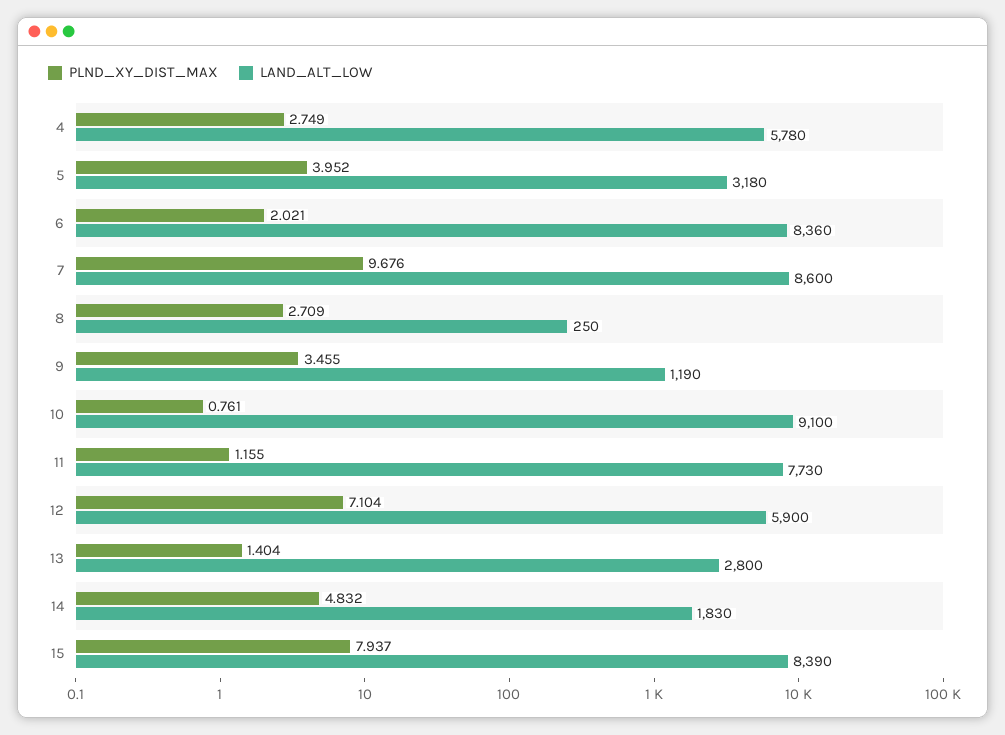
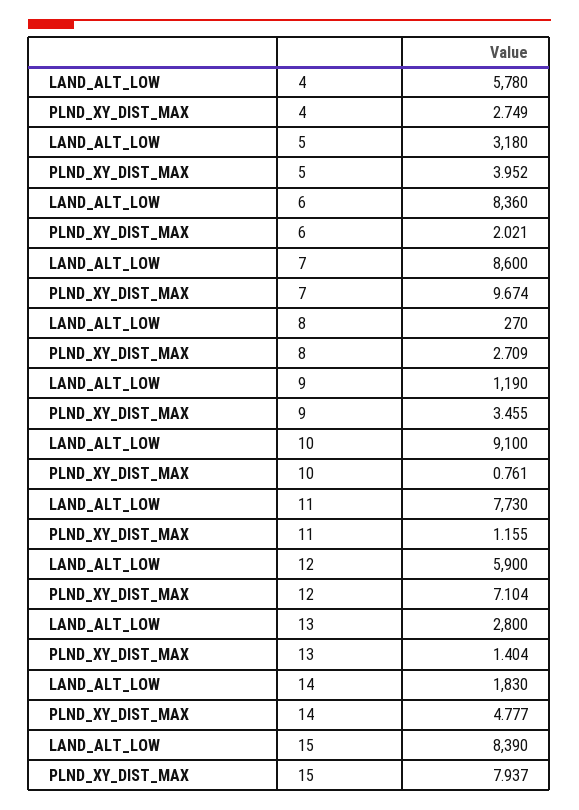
  {
    "PLND_XY_DIST_MAX": {
      "4": 2.749,
      "5": 3.952,
      "6": 2.021,
-     "7": 9.676,
+     "7": 9.674,
      "8": 2.709,
      "9": 3.455,
      "10": 0.761,
      "11": 1.155,
      "12": 7.104,
      "13": 1.404,
-     "14": 4.832,
+     "14": 4.777,
      "15": 7.937
    },
    "LAND_ALT_LOW": {
      "4": 5780,
      "5": 3180,
      "6": 8360,
      "7": 8600,
-     "8": 250,
+     "8": 270,
      "9": 1190,
      "10": 9100,
      "11": 7730,
      "12": 5900,
      "13": 2800,
      "14": 1830,
      "15": 8390
    }
  }

